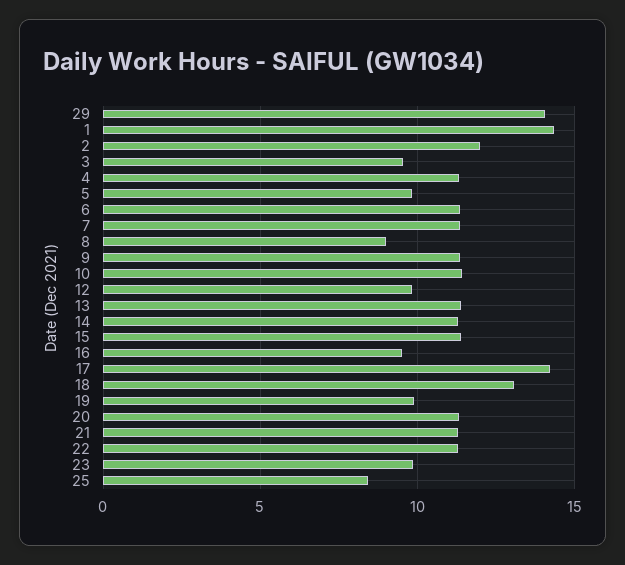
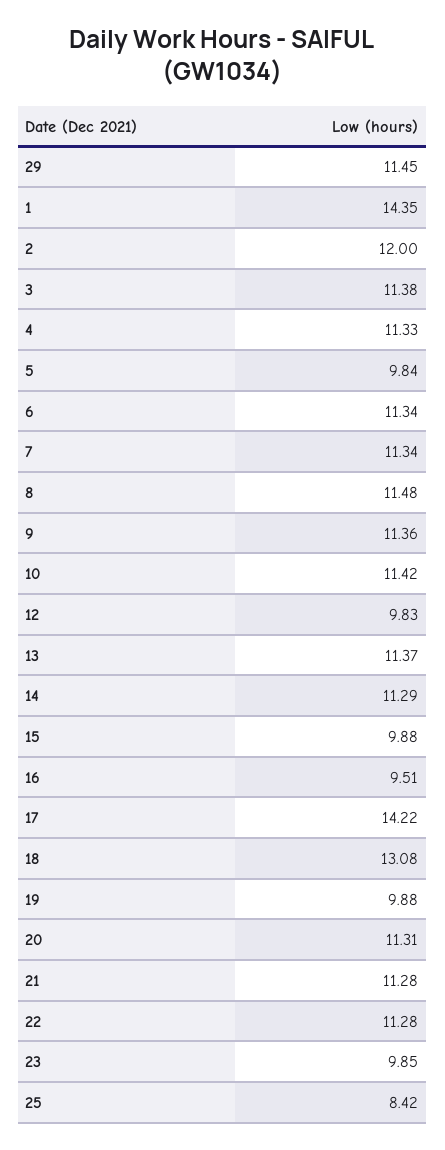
  {
-   "29": 14,
+   "29": 11.45,
    "1": 14.35,
    "2": 12,
-   "3": 9.5,
+   "3": 11.38,
    "4": 11.33,
    "5": 9.84,
    "6": 11.34,
    "7": 11.34,
-   "8": 9,
+   "8": 11.48,
    "9": 11.36,
    "10": 11.42,
    "12": 9.83,
    "13": 11.37,
    "14": 11.29,
-   "15": 11.5,
+   "15": 9.88,
    "16": 9.51,
    "17": 14.22,
    "18": 13.08,
    "19": 9.88,
    "20": 11.31,
    "21": 11.28,
    "22": 11.28,
    "23": 9.85,
    "25": 8.42
  }

